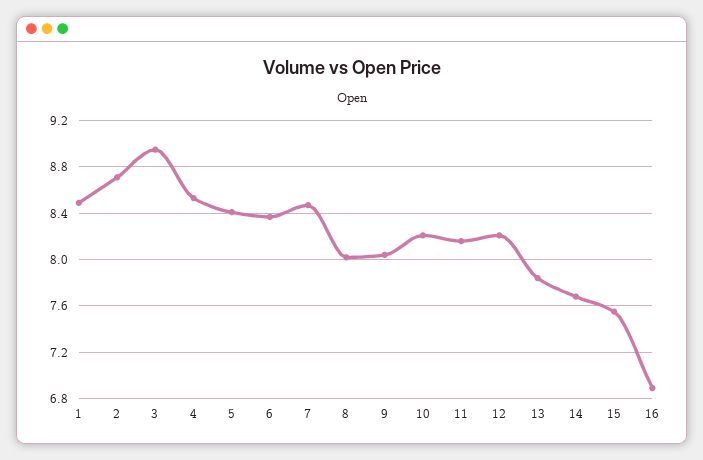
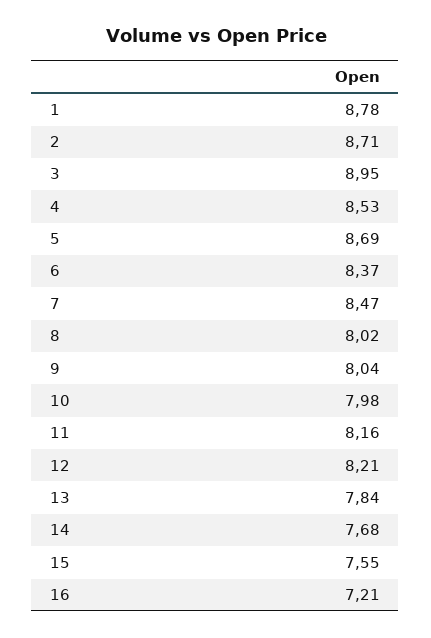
  {
-   "1": 8.5,
+   "1": 8.78,
    "2": 8.71,
    "3": 8.95,
    "4": 8.53,
-   "5": 8.4,
+   "5": 8.69,
    "6": 8.37,
    "7": 8.47,
    "8": 8.02,
    "9": 8.04,
-   "10": 8.2,
+   "10": 7.98,
    "11": 8.16,
    "12": 8.21,
    "13": 7.84,
    "14": 7.68,
    "15": 7.55,
-   "16": 6.9
+   "16": 7.21
  }

